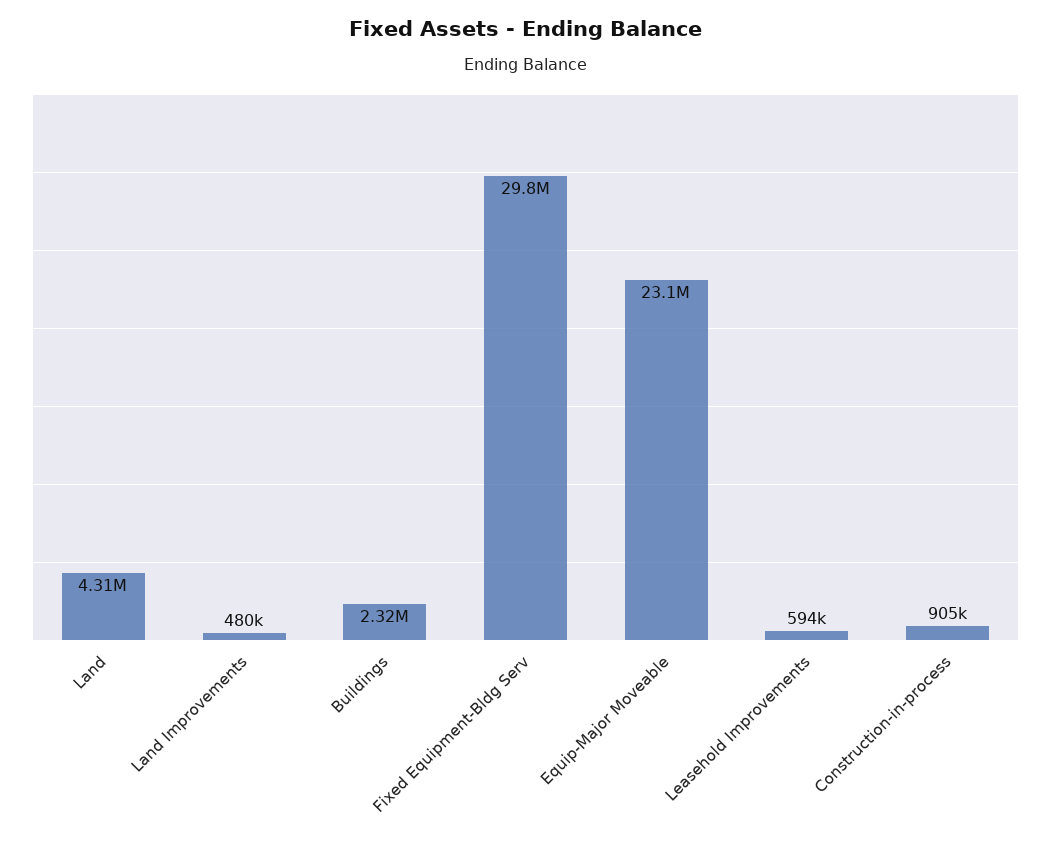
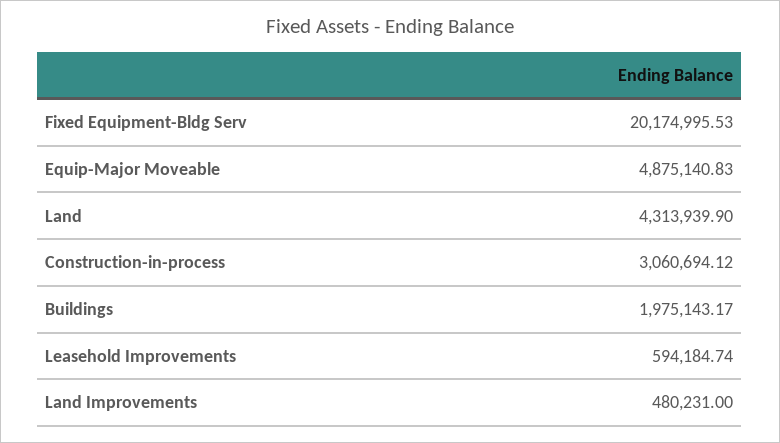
  {
    "Land": 4313939.9,
    "Land Improvements": 480231,
-   "Buildings": 2320000,
+   "Buildings": 1975143.17,
-   "Fixed Equipment-Bldg Serv": 29800000,
+   "Fixed Equipment-Bldg Serv": 20174995.53,
-   "Equip-Major Moveable": 23100000,
+   "Equip-Major Moveable": 4875140.83,
    "Leasehold Improvements": 594184.74,
-   "Construction-in-process": 905000
+   "Construction-in-process": 3060694.12
  }

